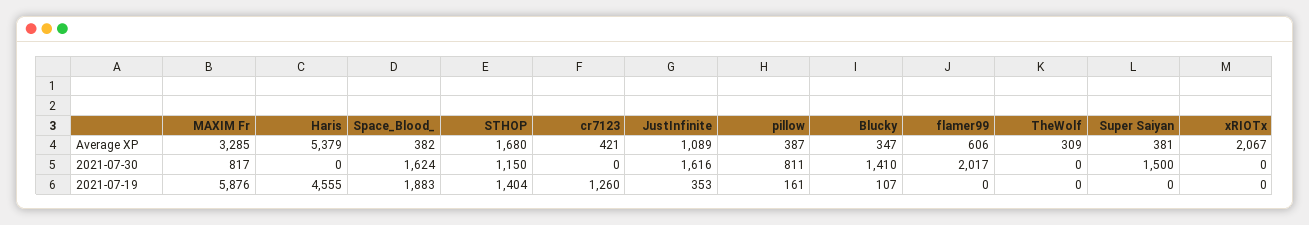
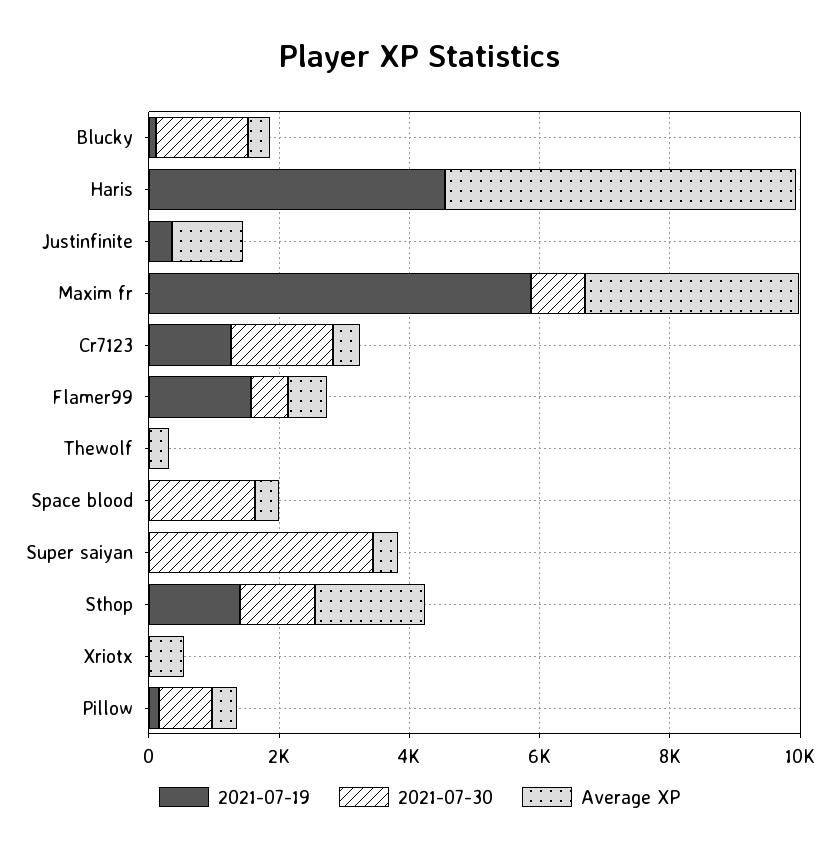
  {
    "Average XP": {
      "MAXIM Fr": 3285,
      "Haris": 5379,
      "Space_Blood_": 382,
      "STHOP": 1680,
      "cr7123": 421,
      "JustInfinite": 1089,
      "pillow": 387,
      "Blucky": 347,
      "flamer99": 606,
      "TheWolf": 309,
      "Super Saiyan": 381,
-     "xRIOTx": 2067
+     "xRIOTx": 500
    },
    "2021-07-30": {
      "MAXIM Fr": 817,
      "Haris": 0,
      "Space_Blood_": 1624,
      "STHOP": 1150,
-     "cr7123": 0,
+     "cr7123": 1500,
-     "JustInfinite": 1616,
+     "JustInfinite": 0,
      "pillow": 811,
      "Blucky": 1410,
-     "flamer99": 2017,
+     "flamer99": 500,
      "TheWolf": 0,
-     "Super Saiyan": 1500,
+     "Super Saiyan": 3500,
      "xRIOTx": 0
    },
    "2021-07-19": {
      "MAXIM Fr": 5876,
      "Haris": 4555,
-     "Space_Blood_": 1883,
+     "Space_Blood_": 0,
      "STHOP": 1404,
      "cr7123": 1260,
      "JustInfinite": 353,
      "pillow": 161,
      "Blucky": 107,
-     "flamer99": 0,
+     "flamer99": 1500,
      "TheWolf": 0,
      "Super Saiyan": 0,
      "xRIOTx": 0
    }
  }

